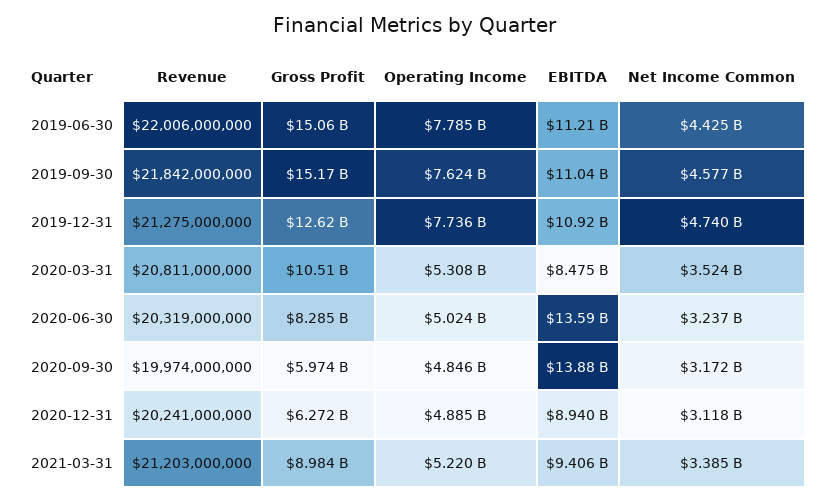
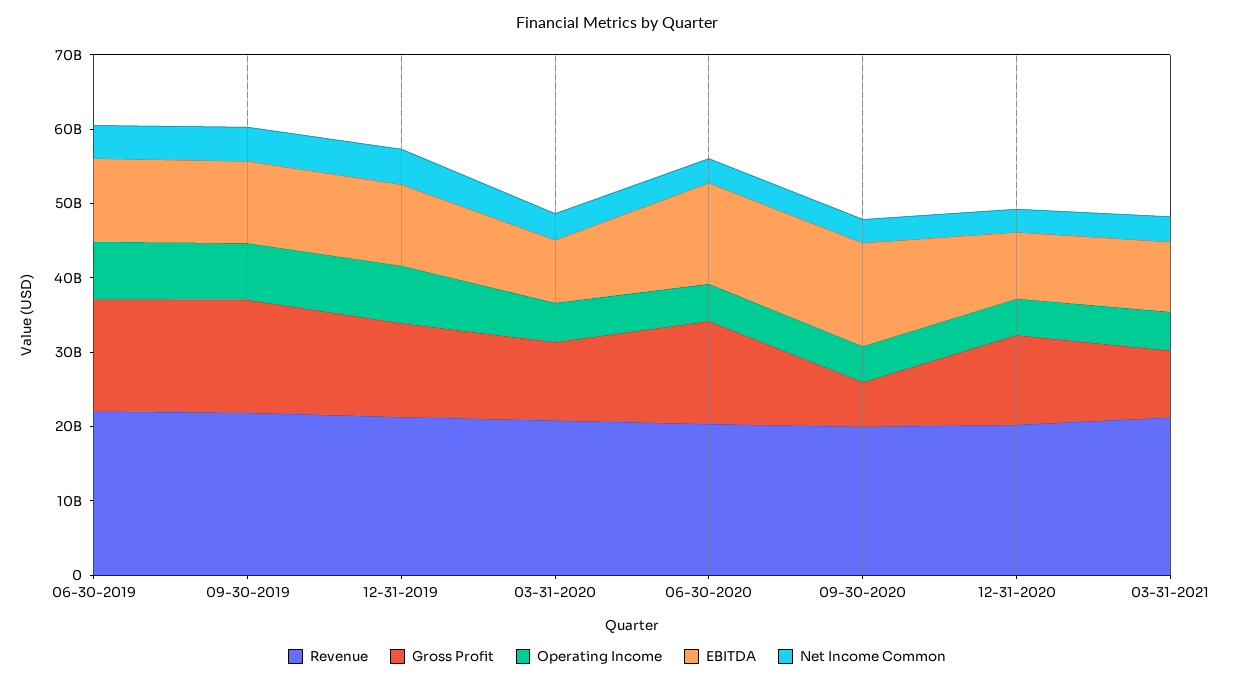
  {
    "Revenue": {
      "2019-06-30": 22006000000,
      "2019-09-30": 21842000000,
      "2019-12-31": 21275000000,
      "2020-03-31": 20811000000,
      "2020-06-30": 20319000000,
      "2020-09-30": 19974000000,
      "2020-12-31": 20241000000,
      "2021-03-31": 21203000000
    },
    "Gross Profit": {
      "2019-06-30": 15060000000,
      "2019-09-30": 15170000000,
      "2019-12-31": 12620000000,
      "2020-03-31": 10510000000,
-     "2020-06-30": 8285000000,
+     "2020-06-30": 14000000000,
      "2020-09-30": 5974000000,
-     "2020-12-31": 6272000000,
+     "2020-12-31": 12000000000,
      "2021-03-31": 8984000000
    },
    "Operating Income": {
      "2019-06-30": 7785000000,
      "2019-09-30": 7624000000,
      "2019-12-31": 7736000000,
      "2020-03-31": 5308000000,
      "2020-06-30": 5024000000,
      "2020-09-30": 4846000000,
      "2020-12-31": 4885000000,
      "2021-03-31": 5220000000
    },
    "EBITDA": {
      "2019-06-30": 11210000000,
      "2019-09-30": 11040000000,
      "2019-12-31": 10920000000,
      "2020-03-31": 8475000000,
      "2020-06-30": 13590000000,
      "2020-09-30": 13880000000,
      "2020-12-31": 8940000000,
      "2021-03-31": 9406000000
    },
    "Net Income Common": {
      "2019-06-30": 4425000000,
      "2019-09-30": 4577000000,
      "2019-12-31": 4740000000,
      "2020-03-31": 3524000000,
      "2020-06-30": 3237000000,
      "2020-09-30": 3172000000,
      "2020-12-31": 3118000000,
      "2021-03-31": 3385000000
    }
  }

